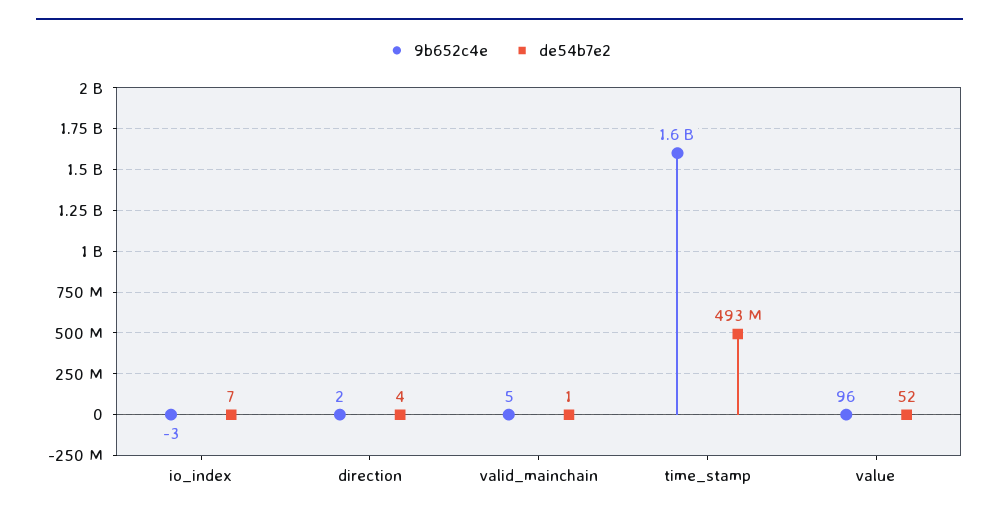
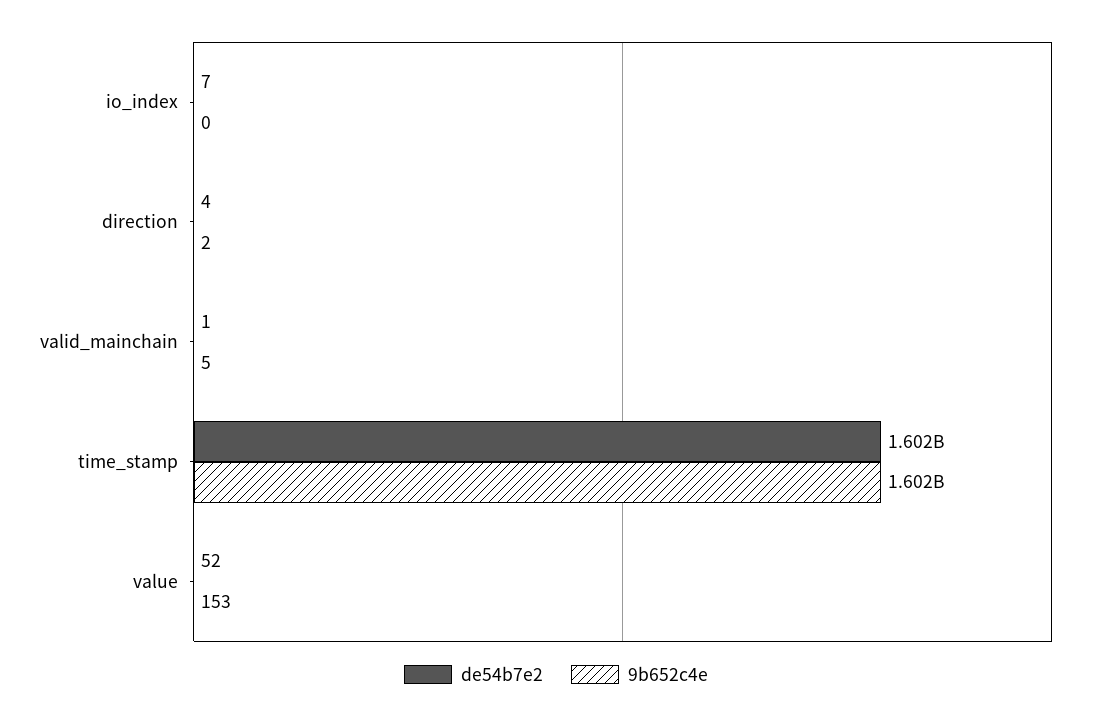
  {
    "9b652c4e": {
-     "io_index": -3,
+     "io_index": 0,
      "direction": 2,
      "valid_mainchain": 5,
      "time_stamp": 1602000000,
-     "value": 96
+     "value": 153
    },
    "de54b7e2": {
      "io_index": 7,
      "direction": 4,
      "valid_mainchain": 1,
-     "time_stamp": 493000000,
+     "time_stamp": 1602000000,
      "value": 52
    }
  }

